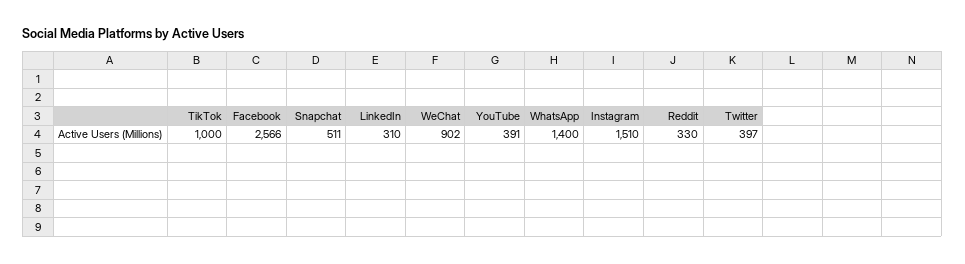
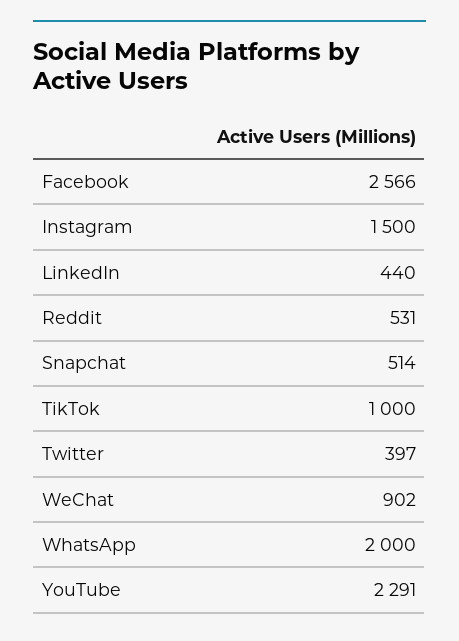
  {
    "TikTok": 1000,
    "Facebook": 2566,
-   "Snapchat": 511,
+   "Snapchat": 514,
-   "LinkedIn": 310,
+   "LinkedIn": 440,
    "WeChat": 902,
-   "YouTube": 391,
+   "YouTube": 2291,
-   "WhatsApp": 1400,
+   "WhatsApp": 2000,
-   "Instagram": 1510,
+   "Instagram": 1500,
-   "Reddit": 330,
+   "Reddit": 531,
    "Twitter": 397
  }

